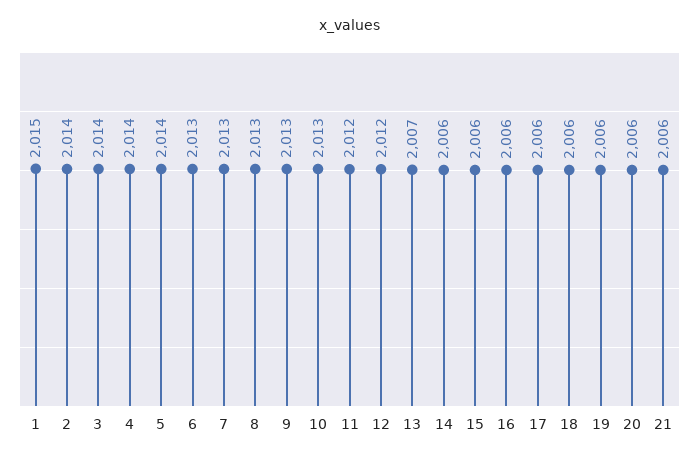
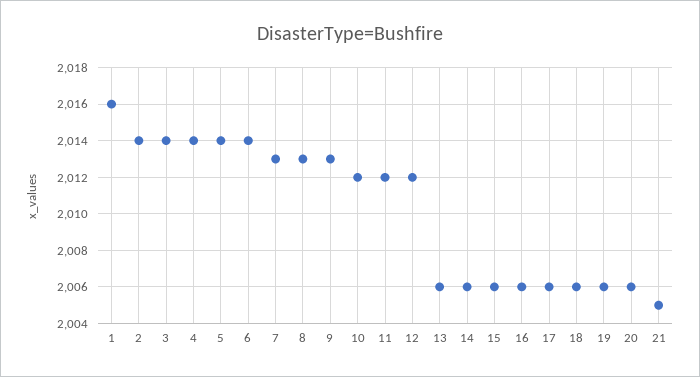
  {
-   "1": 2015,
+   "1": 2016,
    "2": 2014,
    "3": 2014,
    "4": 2014,
    "5": 2014,
-   "6": 2013,
+   "6": 2014,
    "7": 2013,
    "8": 2013,
    "9": 2013,
-   "10": 2013,
+   "10": 2012,
    "11": 2012,
    "12": 2012,
-   "13": 2007,
+   "13": 2006,
    "14": 2006,
    "15": 2006,
    "16": 2006,
    "17": 2006,
    "18": 2006,
    "19": 2006,
    "20": 2006,
-   "21": 2006
+   "21": 2005
  }

